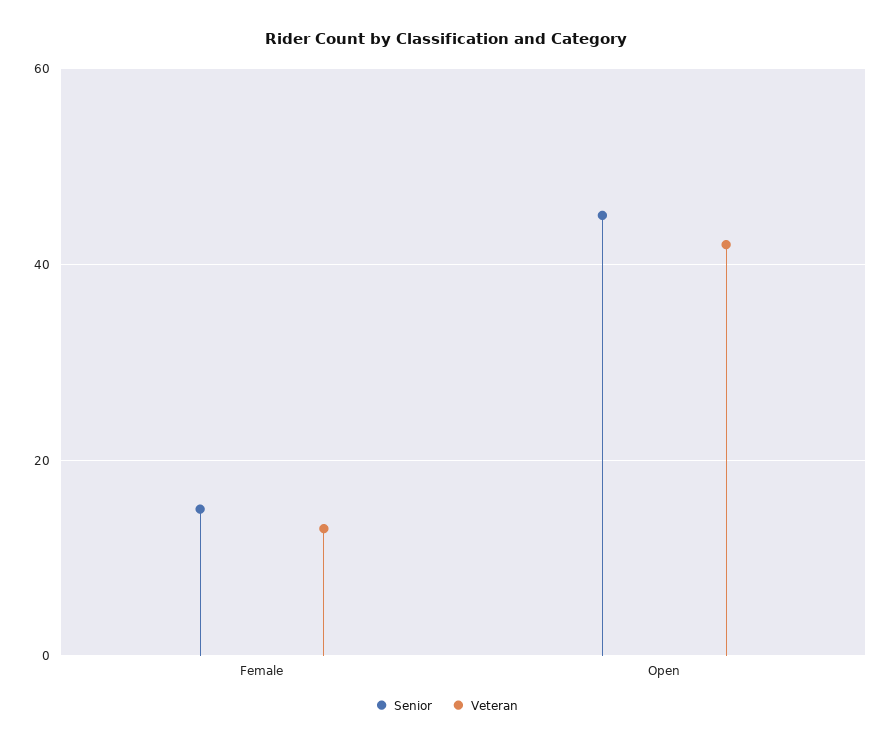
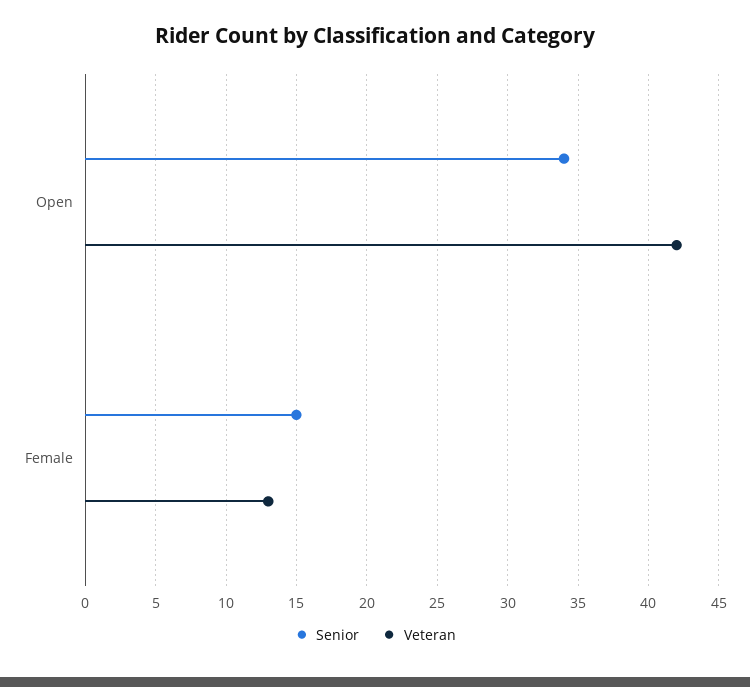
  {
    "Senior": {
      "Female": 15,
-     "Open": 45
+     "Open": 34
    },
    "Veteran": {
      "Female": 13,
      "Open": 42
    }
  }

